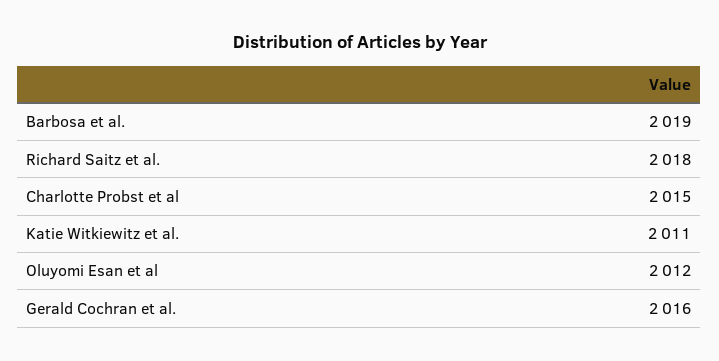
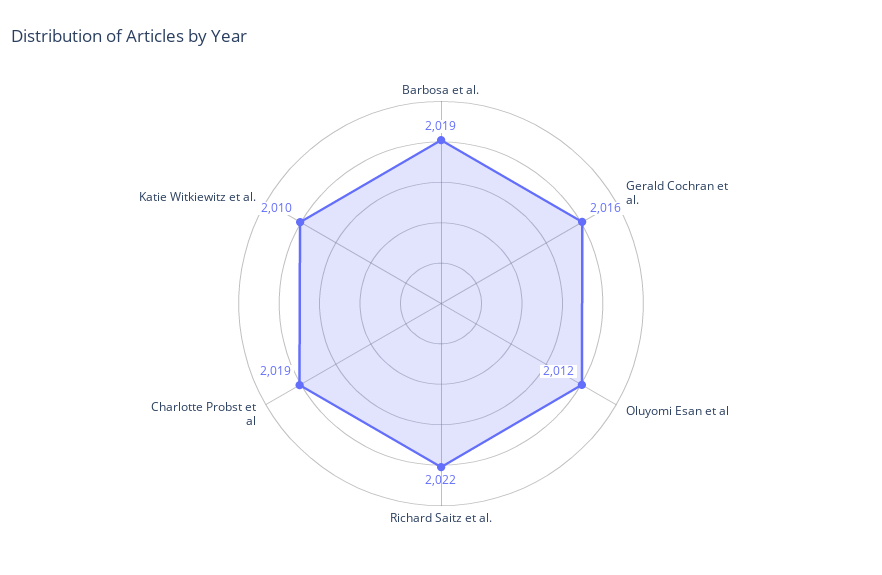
  {
    "Barbosa et al.": 2019,
-   "Richard Saitz et al.": 2018,
+   "Richard Saitz et al.": 2022,
-   "Charlotte Probst et al": 2015,
+   "Charlotte Probst et al": 2019,
-   "Katie Witkiewitz et al.": 2011,
+   "Katie Witkiewitz et al.": 2010,
    "Oluyomi Esan et al": 2012,
    "Gerald Cochran et al.": 2016
  }

